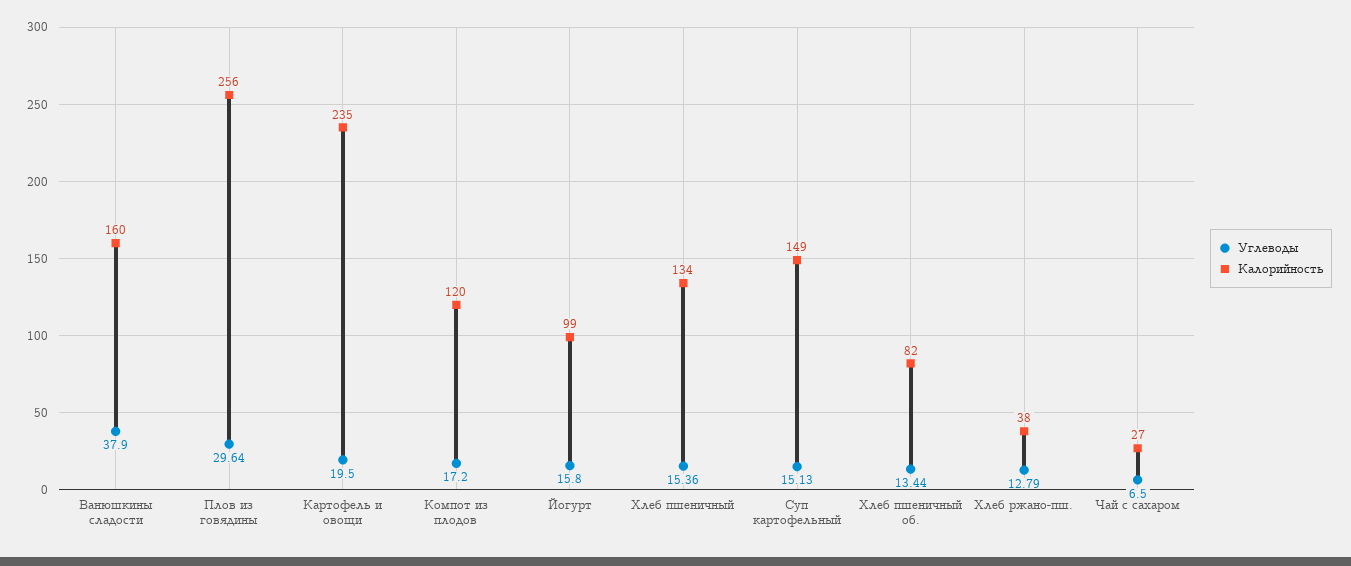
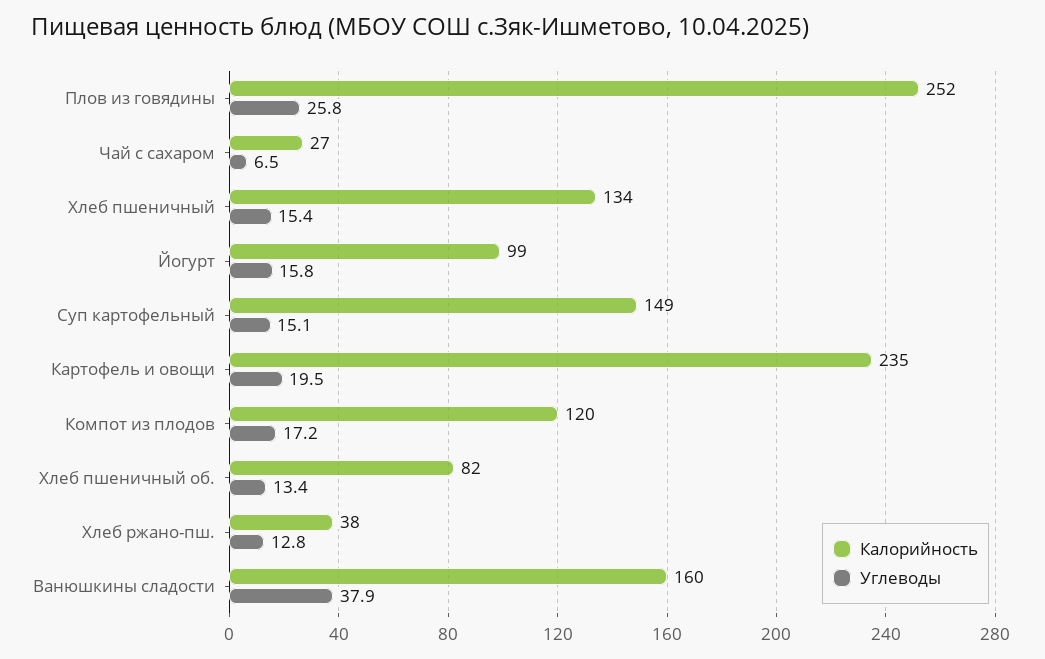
  {
    "Углеводы": {
      "Ванюшкины сладости": 37.9,
-     "Плов из говядины": 29.64,
+     "Плов из говядины": 25.8,
      "Картофель и овощи": 19.5,
      "Компот из плодов": 17.2,
      "Йогурт": 15.8,
      "Хлеб пшеничный": 15.36,
      "Суп картофельный": 15.13,
      "Хлеб пшеничный об.": 13.44,
      "Хлеб ржано-пш.": 12.79,
      "Чай с сахаром": 6.5
    },
    "Калорийность": {
      "Ванюшкины сладости": 160,
-     "Плов из говядины": 256,
+     "Плов из говядины": 252,
      "Картофель и овощи": 235,
      "Компот из плодов": 120,
      "Йогурт": 99,
      "Хлеб пшеничный": 134,
      "Суп картофельный": 149,
      "Хлеб пшеничный об.": 82,
      "Хлеб ржано-пш.": 38,
      "Чай с сахаром": 27
    }
  }

